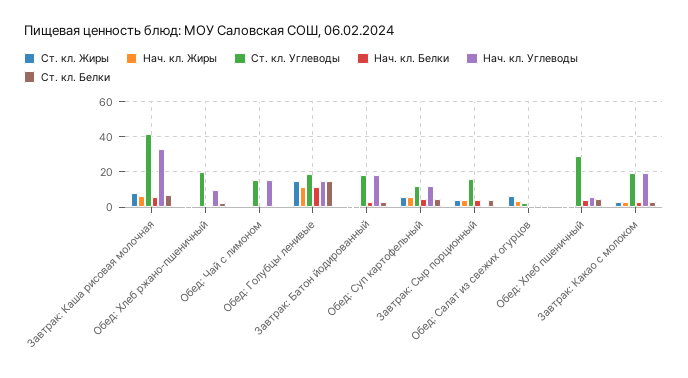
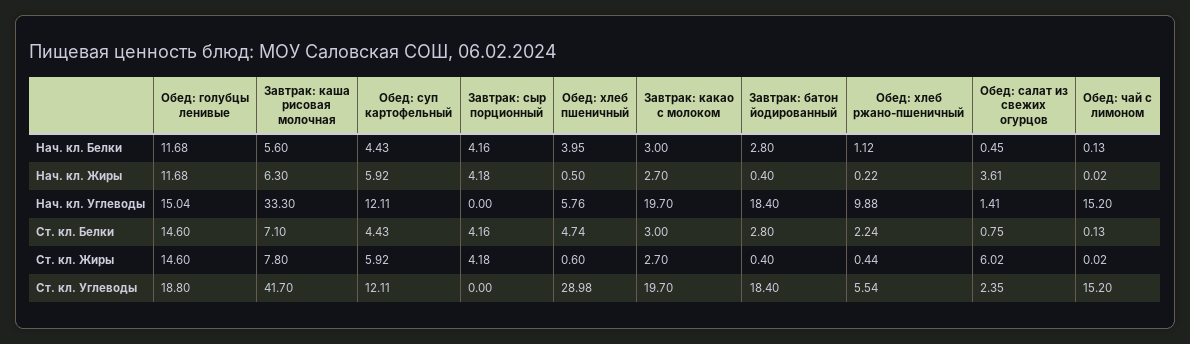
  {
    "Ст. кл. Жиры": {
      "Завтрак: Каша рисовая молочная": 7.8,
      "Обед: Хлеб ржано-пшеничный": 0.44,
      "Обед: Чай с лимоном": 0.02,
      "Обед: Голубцы ленивые": 14.6,
      "Завтрак: Батон йодированный": 0.4,
      "Обед: Суп картофельный": 5.92,
      "Завтрак: Сыр порционный": 4.18,
      "Обед: Салат из свежих огурцов": 6.02,
      "Обед: Хлеб пшеничный": 0.6,
      "Завтрак: Какао с молоком": 2.7
    },
    "Нач. кл. Жиры": {
      "Завтрак: Каша рисовая молочная": 6.3,
      "Обед: Хлеб ржано-пшеничный": 0.22,
      "Обед: Чай с лимоном": 0.02,
      "Обед: Голубцы ленивые": 11.68,
      "Завтрак: Батон йодированный": 0.4,
      "Обед: Суп картофельный": 5.92,
      "Завтрак: Сыр порционный": 4.18,
      "Обед: Салат из свежих огурцов": 3.61,
      "Обед: Хлеб пшеничный": 0.5,
      "Завтрак: Какао с молоком": 2.7
    },
    "Ст. кл. Углеводы": {
      "Завтрак: Каша рисовая молочная": 41.7,
-     "Обед: Хлеб ржано-пшеничный": 20,
+     "Обед: Хлеб ржано-пшеничный": 5.54,
      "Обед: Чай с лимоном": 15.2,
      "Обед: Голубцы ленивые": 18.8,
      "Завтрак: Батон йодированный": 18.4,
      "Обед: Суп картофельный": 12.11,
-     "Завтрак: Сыр порционный": 15,
+     "Завтрак: Сыр порционный": 0,
      "Обед: Салат из свежих огурцов": 2.35,
      "Обед: Хлеб пшеничный": 28.98,
      "Завтрак: Какао с молоком": 19.7
    },
    "Нач. кл. Белки": {
      "Завтрак: Каша рисовая молочная": 5.6,
      "Обед: Хлеб ржано-пшеничный": 1.12,
      "Обед: Чай с лимоном": 0.13,
      "Обед: Голубцы ленивые": 11.68,
      "Завтрак: Батон йодированный": 2.8,
      "Обед: Суп картофельный": 4.43,
      "Завтрак: Сыр порционный": 4.16,
      "Обед: Салат из свежих огурцов": 0.45,
      "Обед: Хлеб пшеничный": 3.95,
      "Завтрак: Какао с молоком": 3
    },
    "Нач. кл. Углеводы": {
      "Завтрак: Каша рисовая молочная": 33.3,
      "Обед: Хлеб ржано-пшеничный": 9.88,
      "Обед: Чай с лимоном": 15.2,
      "Обед: Голубцы ленивые": 15.04,
      "Завтрак: Батон йодированный": 18.4,
      "Обед: Суп картофельный": 12.11,
      "Завтрак: Сыр порционный": 0,
      "Обед: Салат из свежих огурцов": 1.41,
      "Обед: Хлеб пшеничный": 5.76,
      "Завтрак: Какао с молоком": 19.7
    },
    "Ст. кл. Белки": {
      "Завтрак: Каша рисовая молочная": 7.1,
      "Обед: Хлеб ржано-пшеничный": 2.24,
      "Обед: Чай с лимоном": 0.13,
      "Обед: Голубцы ленивые": 14.6,
      "Завтрак: Батон йодированный": 2.8,
      "Обед: Суп картофельный": 4.43,
      "Завтрак: Сыр порционный": 4.16,
      "Обед: Салат из свежих огурцов": 0.75,
      "Обед: Хлеб пшеничный": 4.74,
      "Завтрак: Какао с молоком": 3
    }
  }

